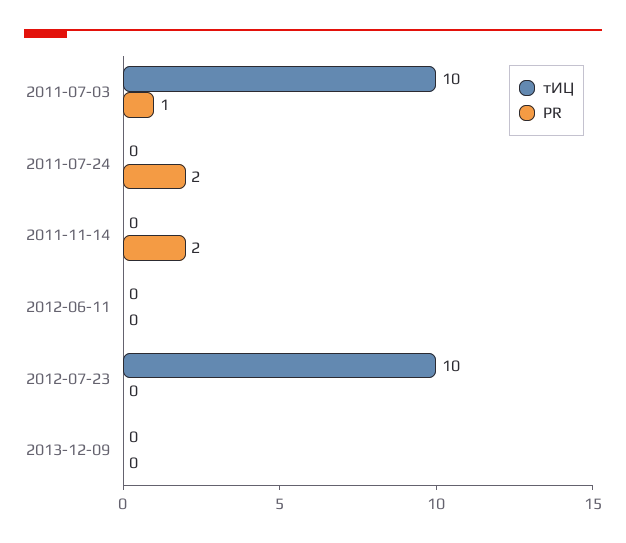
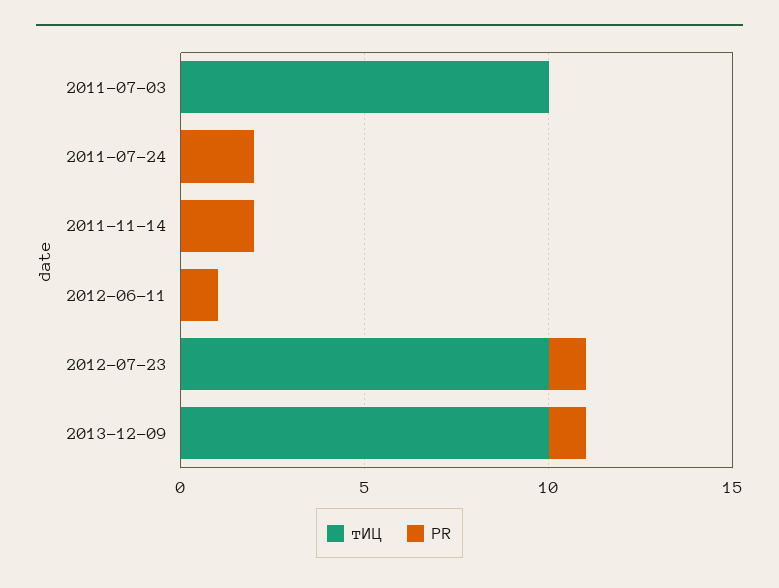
  {
    "тИЦ": {
      "2011-07-03": 10,
      "2011-07-24": 0,
      "2011-11-14": 0,
      "2012-06-11": 0,
      "2012-07-23": 10,
-     "2013-12-09": 0
+     "2013-12-09": 10
    },
    "PR": {
-     "2011-07-03": 1,
+     "2011-07-03": 0,
      "2011-07-24": 2,
      "2011-11-14": 2,
-     "2012-06-11": 0,
+     "2012-06-11": 1,
-     "2012-07-23": 0,
+     "2012-07-23": 1,
-     "2013-12-09": 0
+     "2013-12-09": 1
    }
  }

